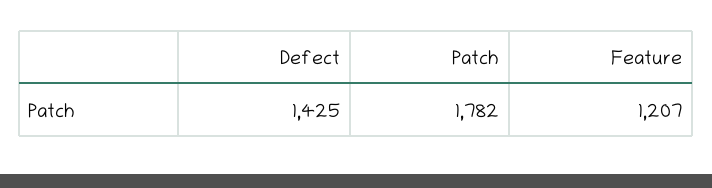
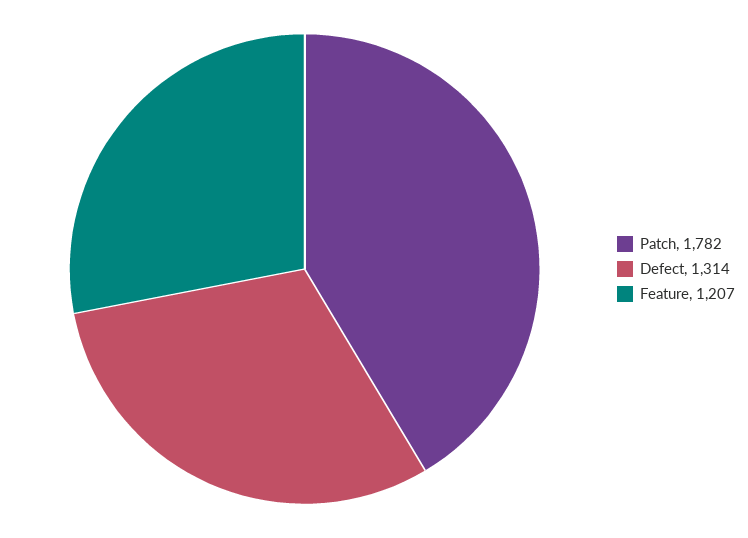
  {
-   "Defect": 1425,
+   "Defect": 1314,
    "Patch": 1782,
    "Feature": 1207
  }

